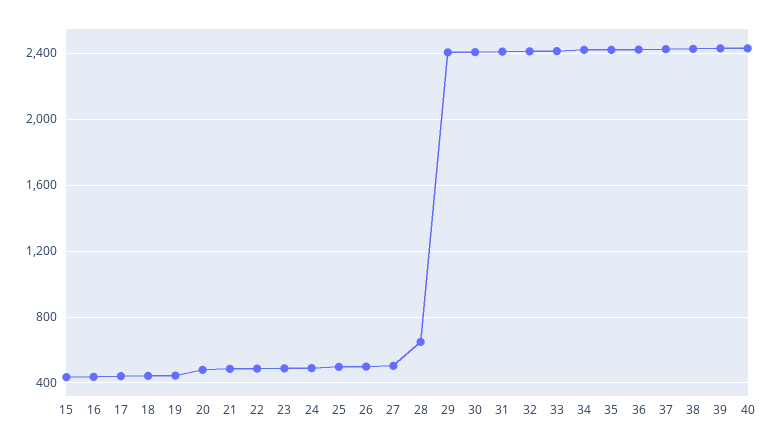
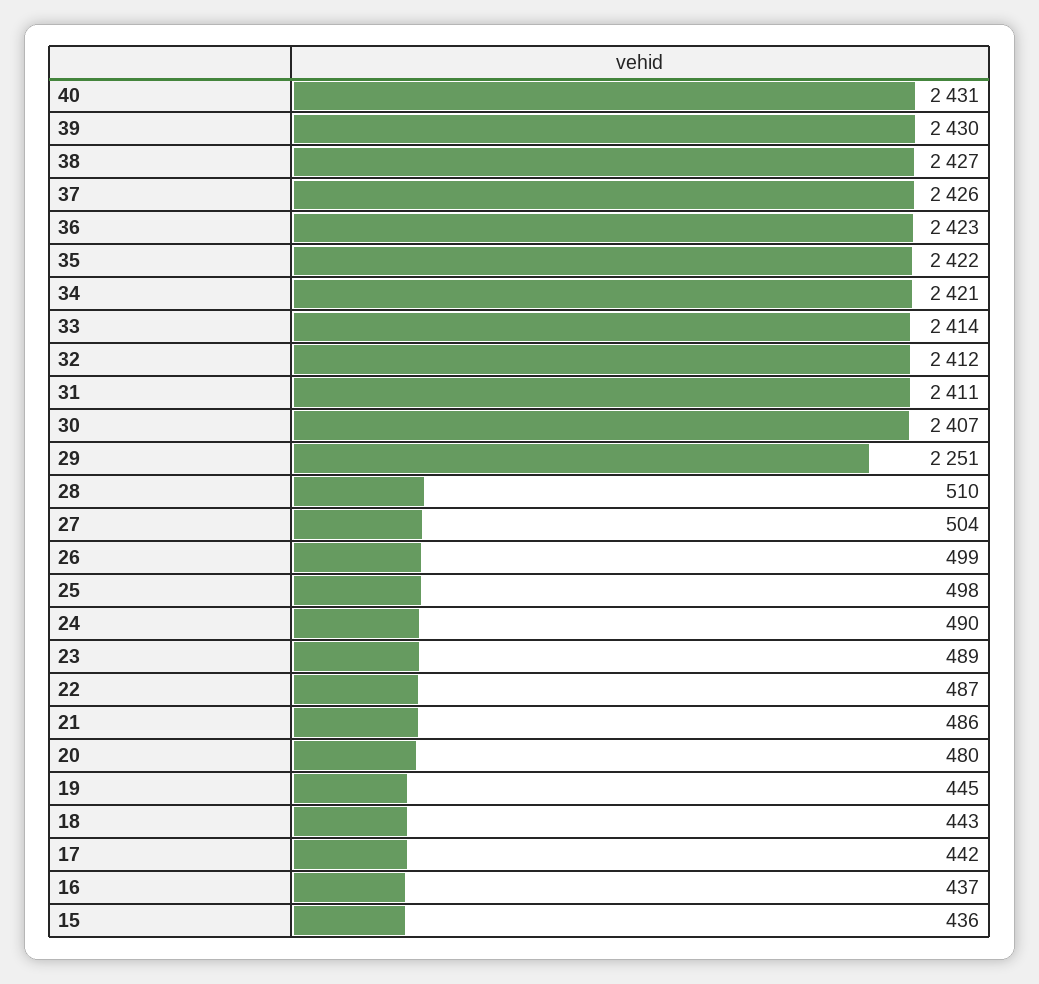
  {
    "15": 436,
    "16": 437,
    "17": 442,
    "18": 443,
    "19": 445,
    "20": 480,
    "21": 486,
    "22": 487,
    "23": 489,
    "24": 490,
    "25": 498,
    "26": 499,
    "27": 504,
-   "28": 650,
+   "28": 510,
-   "29": 2400,
+   "29": 2251,
    "30": 2407,
    "31": 2411,
    "32": 2412,
    "33": 2414,
    "34": 2421,
    "35": 2422,
    "36": 2423,
    "37": 2426,
    "38": 2427,
    "39": 2430,
    "40": 2431
  }

